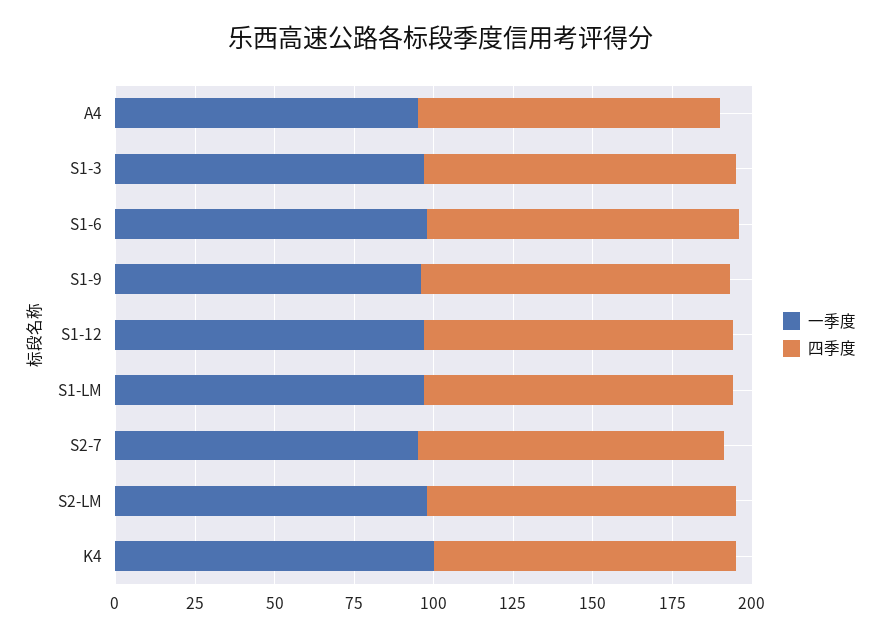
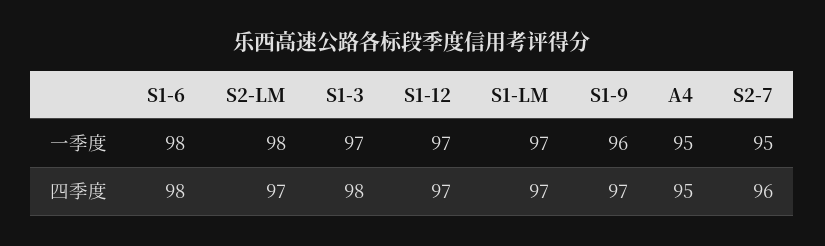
  {
    "一季度": {
      "A4": 95,
      "S1-3": 97,
      "S1-6": 98,
      "S1-9": 96,
      "S1-12": 97,
      "S1-LM": 97,
      "S2-7": 95,
-     "S2-LM": 98,
+     "S2-LM": 98
-     "K4": 100
    },
    "四季度": {
      "A4": 95,
      "S1-3": 98,
      "S1-6": 98,
      "S1-9": 97,
      "S1-12": 97,
      "S1-LM": 97,
      "S2-7": 96,
-     "S2-LM": 97,
+     "S2-LM": 97
-     "K4": 95
    }
  }

